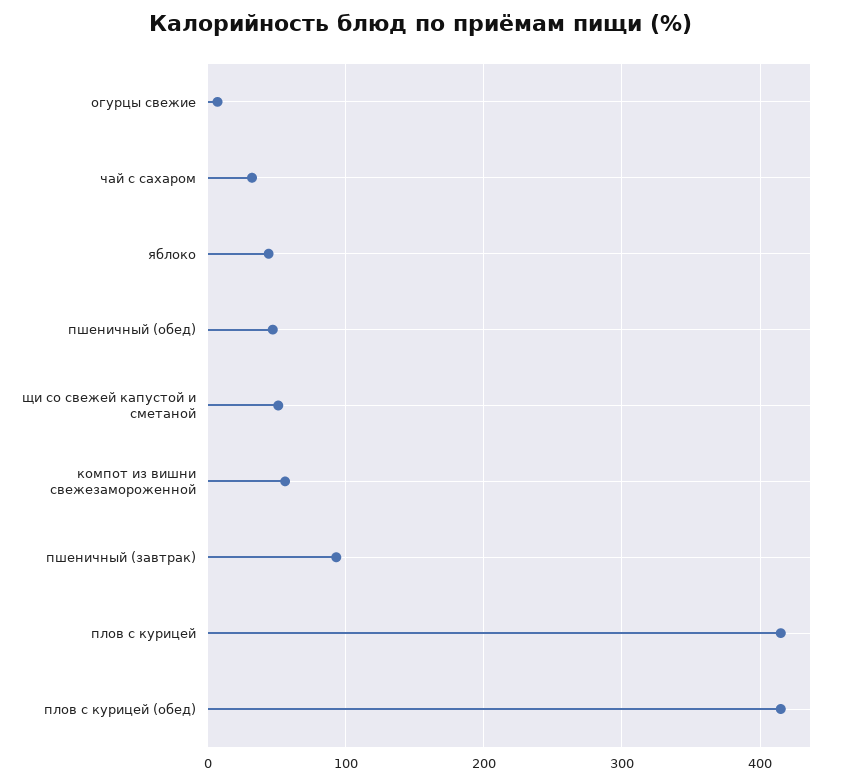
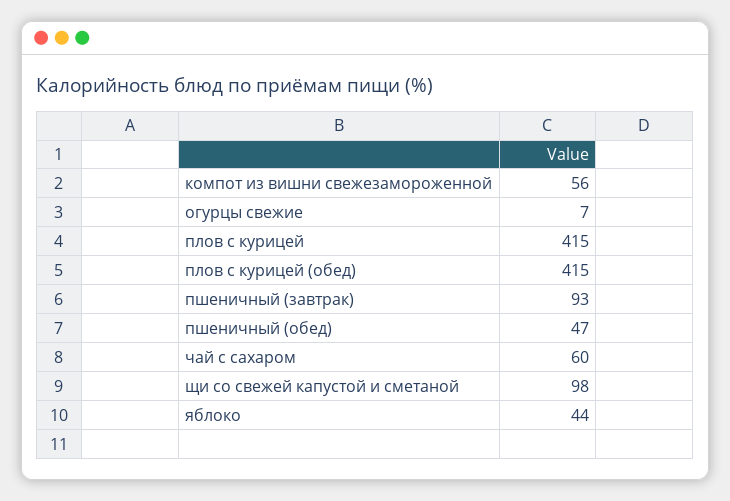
  {
    "огурцы свежие": 7,
-   "чай с сахаром": 30,
+   "чай с сахаром": 60,
    "яблоко": 44,
    "пшеничный (обед)": 47,
-   "щи со свежей капустой и сметаной": 50,
+   "щи со свежей капустой и сметаной": 98,
    "компот из вишни свежезамороженной": 56,
    "пшеничный (завтрак)": 93,
    "плов с курицей": 415,
    "плов с курицей (обед)": 415
  }

